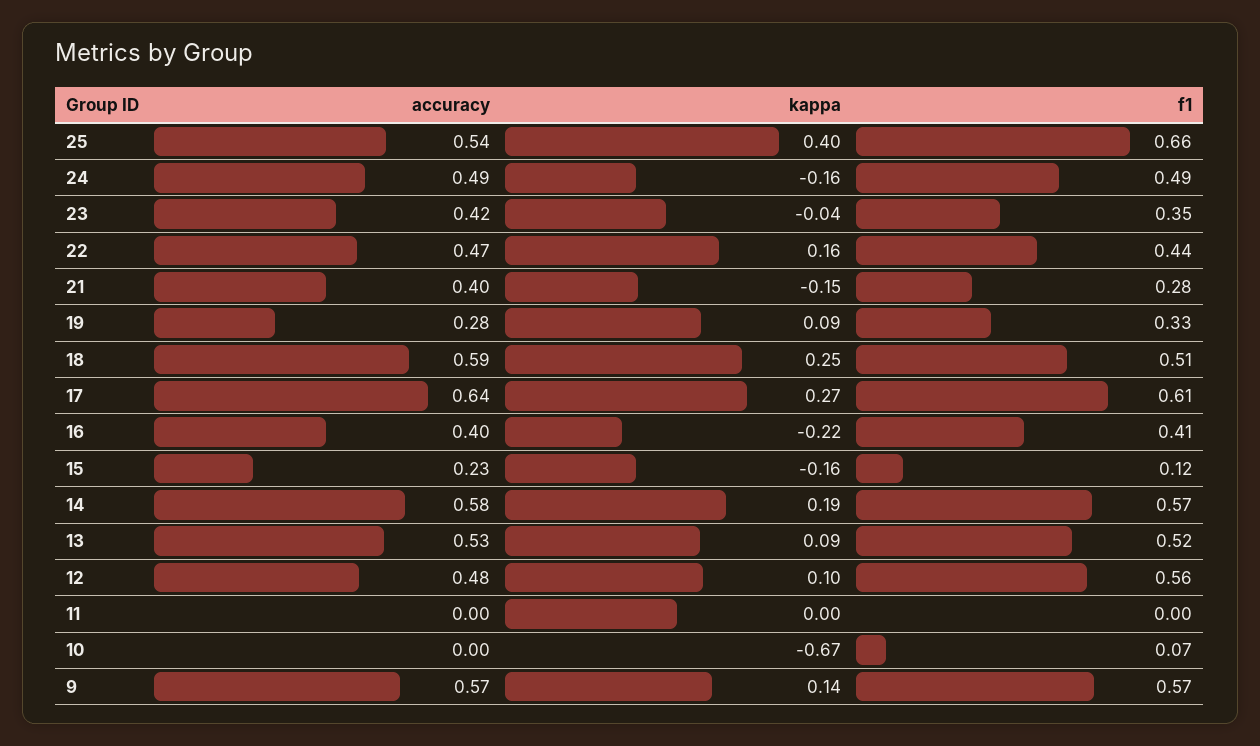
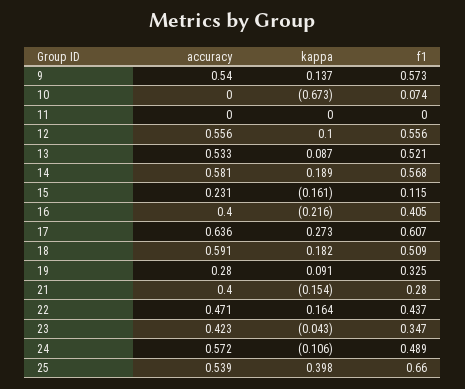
  {
    "accuracy": {
      "25": 0.539,
-     "24": 0.49,
+     "24": 0.572,
      "23": 0.423,
      "22": 0.471,
      "21": 0.4,
      "19": 0.28,
      "18": 0.591,
      "17": 0.636,
      "16": 0.4,
      "15": 0.231,
      "14": 0.581,
      "13": 0.533,
-     "12": 0.48,
+     "12": 0.556,
      "11": 0,
      "10": 0,
-     "9": 0.57
+     "9": 0.54
    },
    "kappa": {
      "25": 0.398,
-     "24": -0.16,
+     "24": -0.106,
      "23": -0.043,
      "22": 0.164,
      "21": -0.154,
      "19": 0.091,
-     "18": 0.25,
+     "18": 0.182,
      "17": 0.273,
      "16": -0.216,
      "15": -0.161,
      "14": 0.189,
      "13": 0.087,
      "12": 0.1,
      "11": 0,
      "10": -0.673,
      "9": 0.137
    },
    "f1": {
      "25": 0.66,
      "24": 0.489,
      "23": 0.347,
      "22": 0.437,
      "21": 0.28,
      "19": 0.325,
      "18": 0.509,
      "17": 0.607,
      "16": 0.405,
      "15": 0.115,
      "14": 0.568,
      "13": 0.521,
      "12": 0.556,
      "11": 0,
      "10": 0.074,
      "9": 0.573
    }
  }

